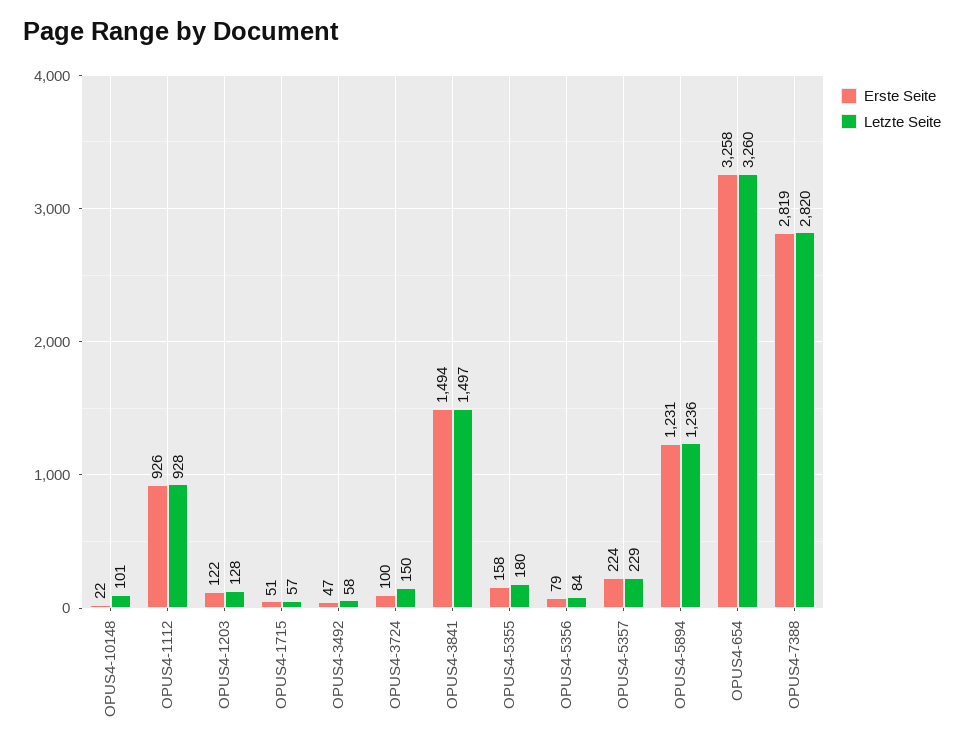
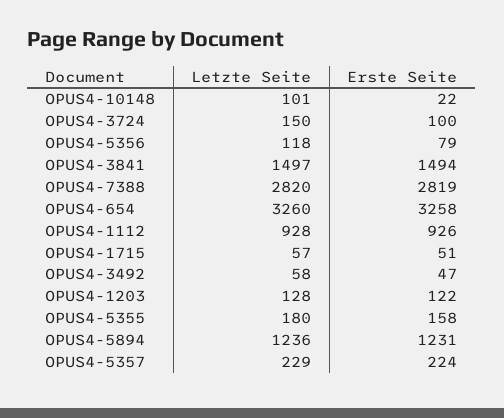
  {
    "Erste Seite": {
      "OPUS4-10148": 22,
      "OPUS4-1112": 926,
      "OPUS4-1203": 122,
      "OPUS4-1715": 51,
      "OPUS4-3492": 47,
      "OPUS4-3724": 100,
      "OPUS4-3841": 1494,
      "OPUS4-5355": 158,
      "OPUS4-5356": 79,
      "OPUS4-5357": 224,
      "OPUS4-5894": 1231,
      "OPUS4-654": 3258,
      "OPUS4-7388": 2819
    },
    "Letzte Seite": {
      "OPUS4-10148": 101,
      "OPUS4-1112": 928,
      "OPUS4-1203": 128,
      "OPUS4-1715": 57,
      "OPUS4-3492": 58,
      "OPUS4-3724": 150,
      "OPUS4-3841": 1497,
      "OPUS4-5355": 180,
-     "OPUS4-5356": 84,
+     "OPUS4-5356": 118,
      "OPUS4-5357": 229,
      "OPUS4-5894": 1236,
      "OPUS4-654": 3260,
      "OPUS4-7388": 2820
    }
  }

